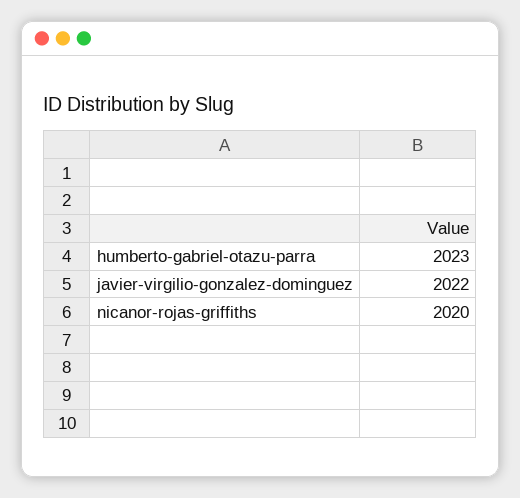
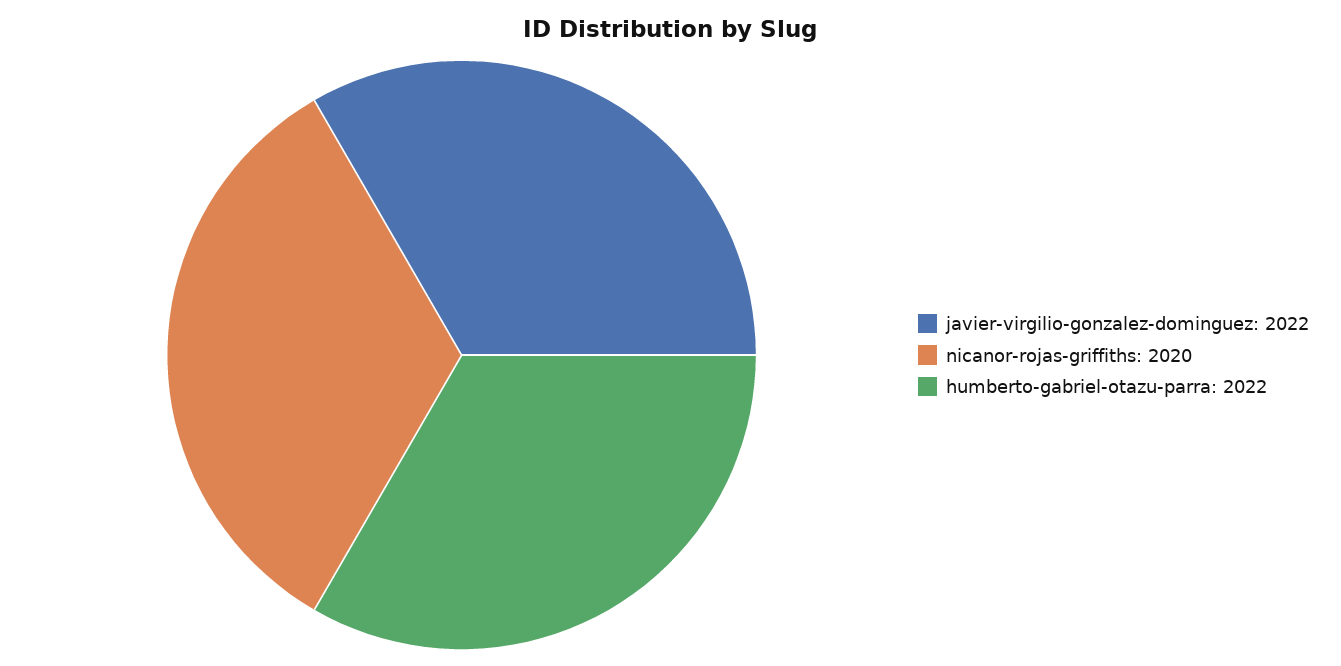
  {
-   "humberto-gabriel-otazu-parra": 2023,
+   "humberto-gabriel-otazu-parra": 2022,
    "javier-virgilio-gonzalez-dominguez": 2022,
    "nicanor-rojas-griffiths": 2020
  }

